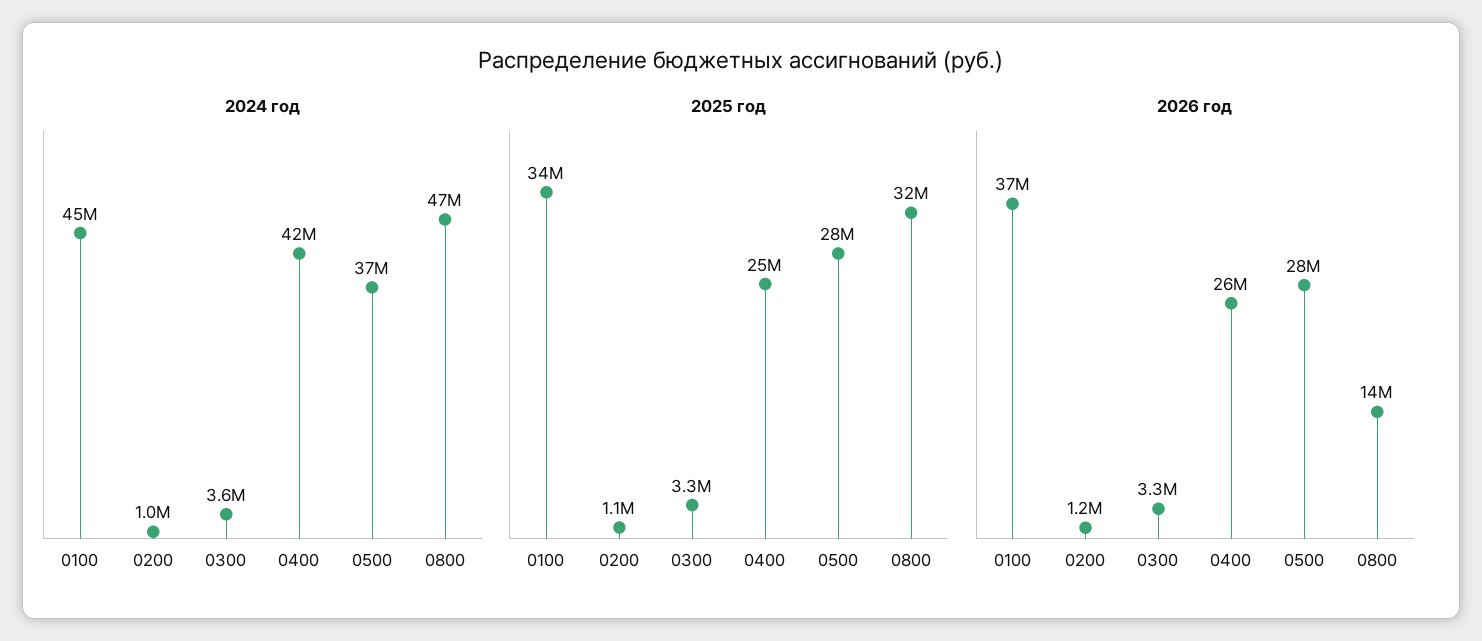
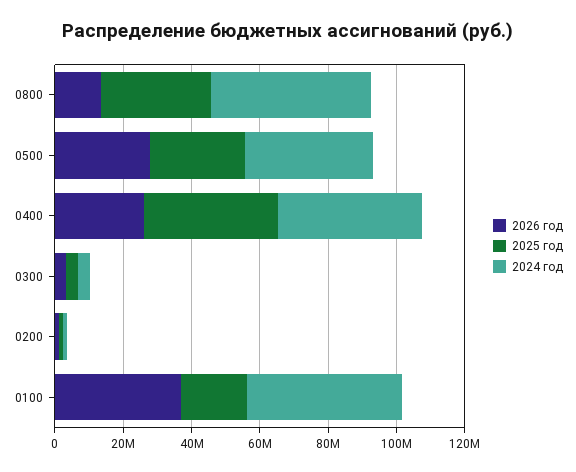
  {
    "2024 год": {
      "0100": 45000000,
      "0200": 1000000,
      "0300": 3600000,
      "0400": 42000000,
      "0500": 37000000,
      "0800": 47000000
    },
    "2025 год": {
-     "0100": 34000000,
+     "0100": 20000000,
      "0200": 1100000,
      "0300": 3300000,
-     "0400": 25000000,
+     "0400": 40000000,
      "0500": 28000000,
      "0800": 32000000
    },
    "2026 год": {
      "0100": 37000000,
      "0200": 1200000,
      "0300": 3300000,
      "0400": 26000000,
      "0500": 28000000,
      "0800": 14000000
    }
  }

